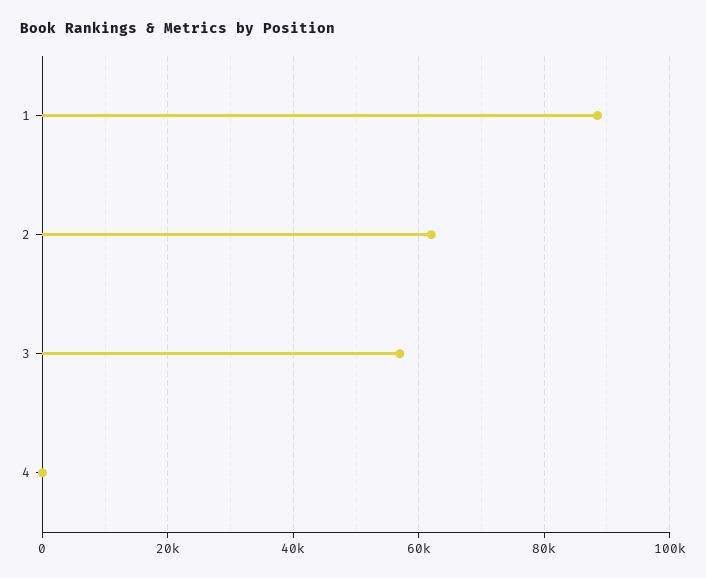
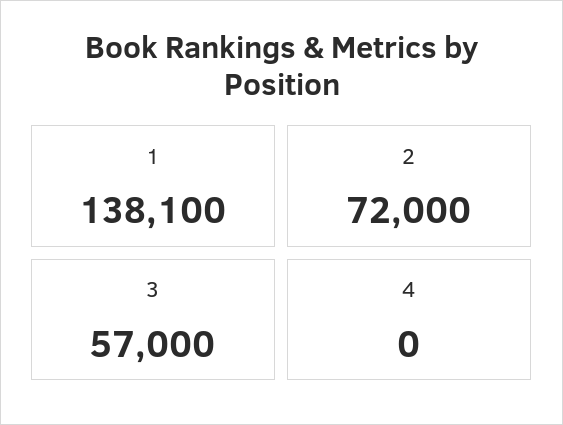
  {
-   "1": 88000,
+   "1": 138100,
-   "2": 62000,
+   "2": 72000,
    "3": 57000,
    "4": 0
  }

